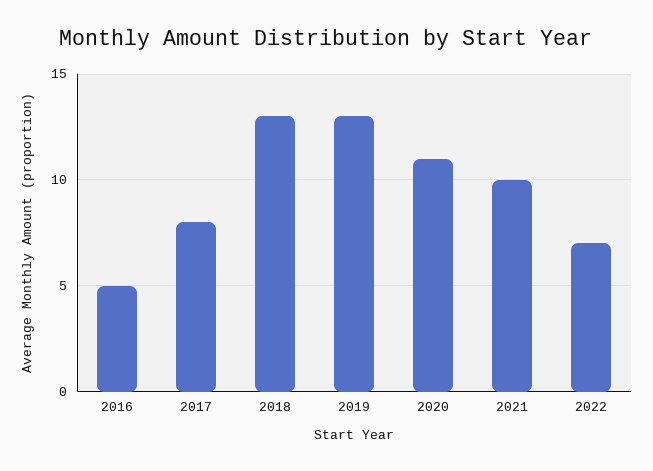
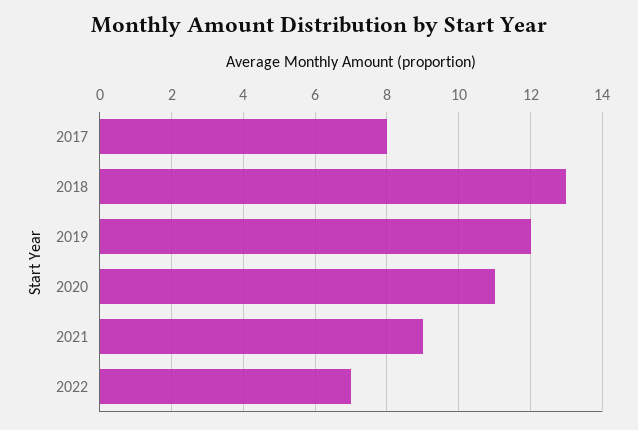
  {
-   "2016": 5,
    "2017": 8,
    "2018": 13,
-   "2019": 13,
+   "2019": 12,
    "2020": 11,
-   "2021": 10,
+   "2021": 9,
    "2022": 7
  }

